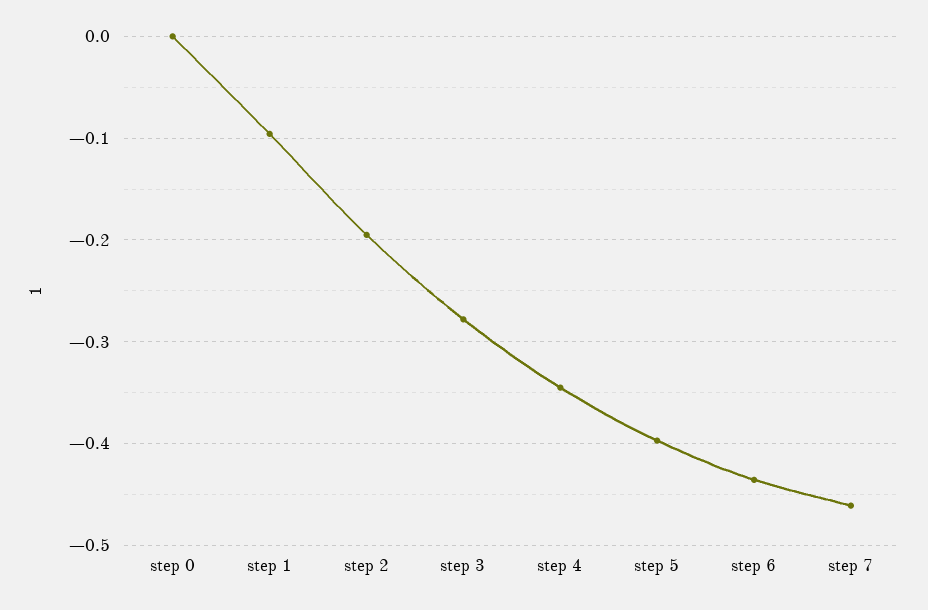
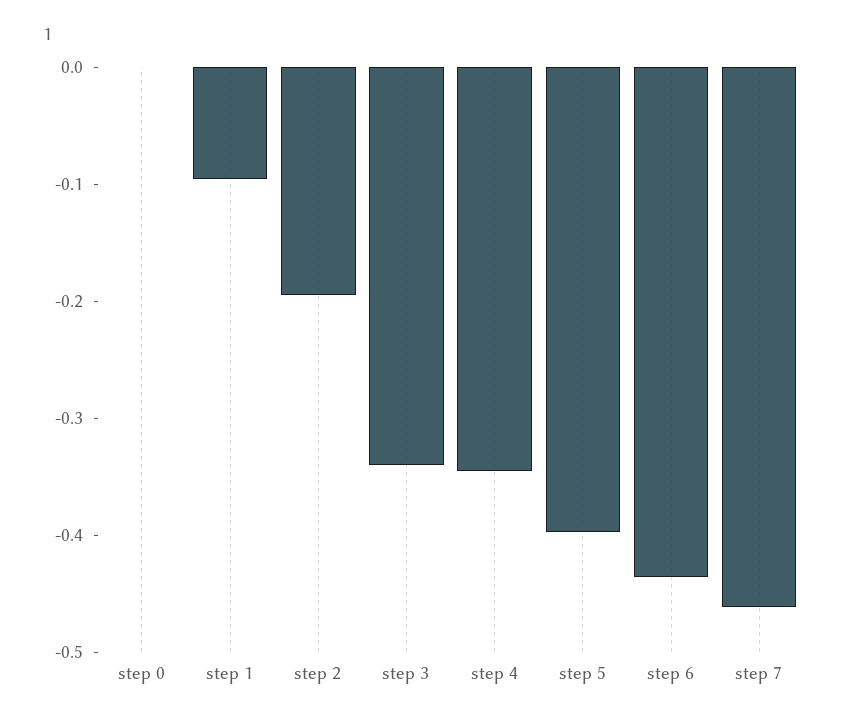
  {
    "step 0": 0,
    "step 1": -0.1,
    "step 2": -0.19,
-   "step 3": -0.28,
+   "step 3": -0.34,
    "step 4": -0.35,
    "step 5": -0.4,
    "step 6": -0.44,
    "step 7": -0.46
  }

